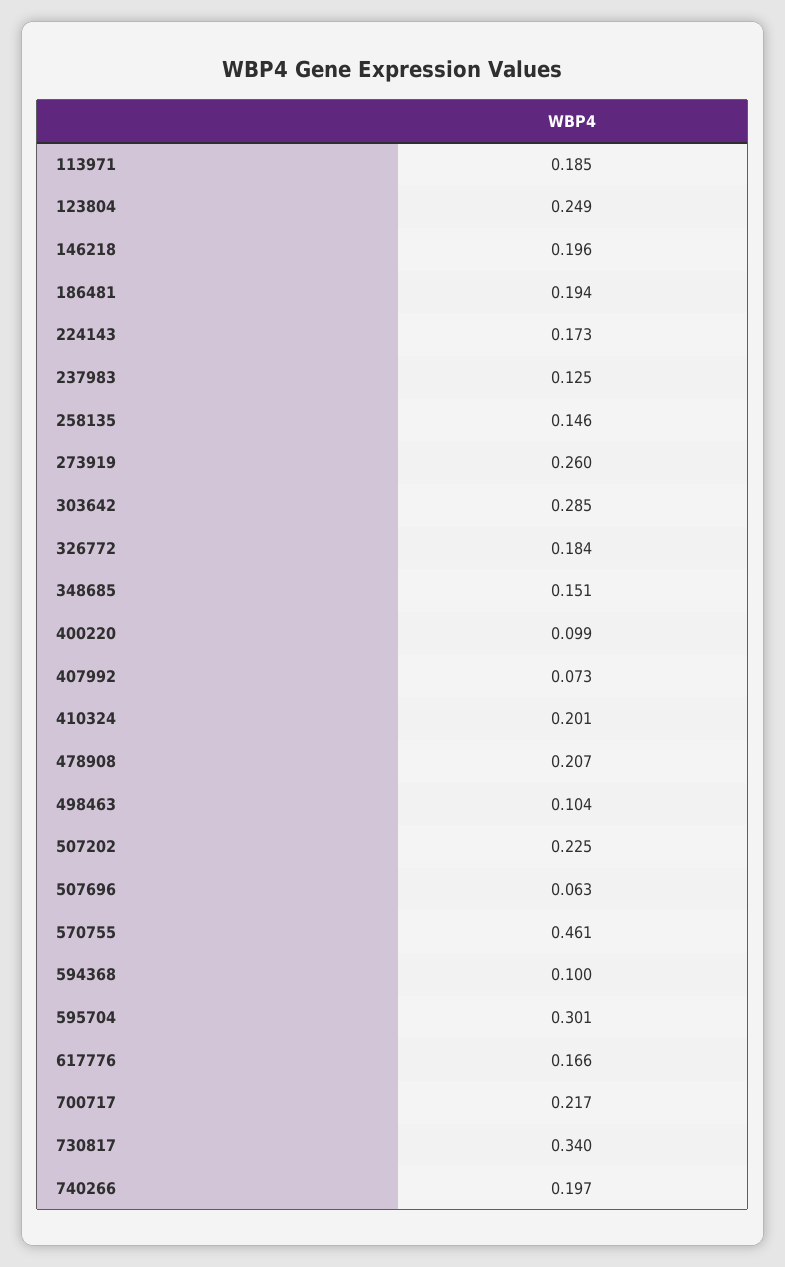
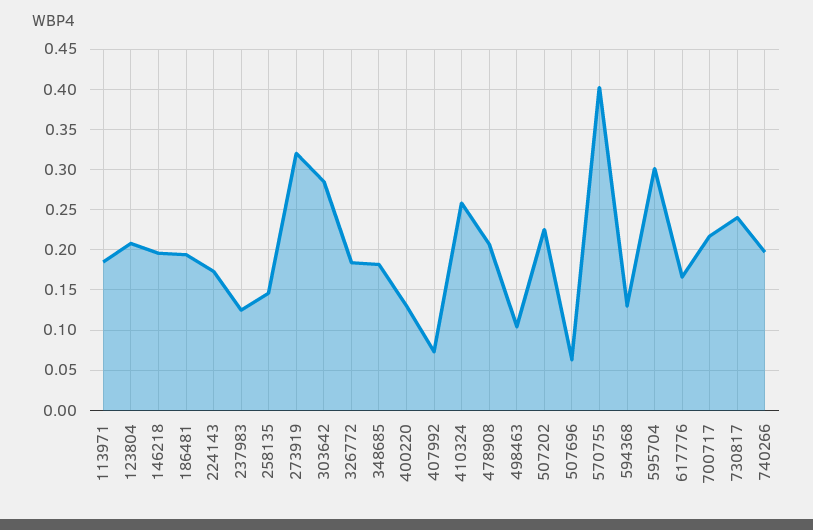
  {
    "113971": 0.185,
-   "123804": 0.249,
+   "123804": 0.21,
    "146218": 0.196,
    "186481": 0.194,
    "224143": 0.173,
    "237983": 0.125,
    "258135": 0.146,
-   "273919": 0.26,
+   "273919": 0.32,
    "303642": 0.285,
    "326772": 0.184,
-   "348685": 0.151,
+   "348685": 0.18,
-   "400220": 0.099,
+   "400220": 0.13,
    "407992": 0.073,
-   "410324": 0.201,
+   "410324": 0.26,
    "478908": 0.207,
    "498463": 0.104,
    "507202": 0.225,
    "507696": 0.063,
-   "570755": 0.461,
+   "570755": 0.4,
-   "594368": 0.1,
+   "594368": 0.13,
    "595704": 0.301,
    "617776": 0.166,
    "700717": 0.217,
-   "730817": 0.34,
+   "730817": 0.24,
    "740266": 0.197
  }

